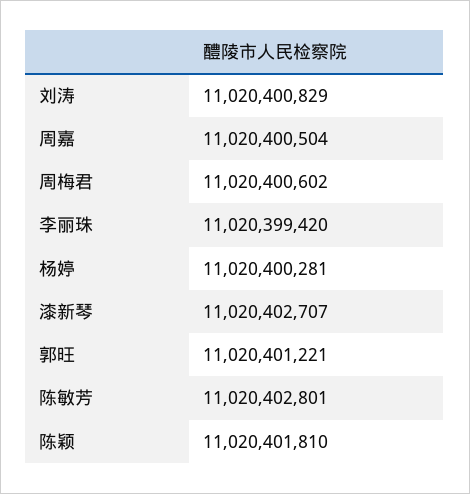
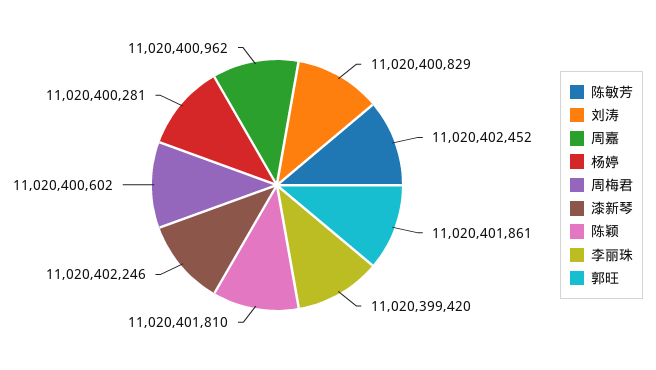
  {
    "刘涛": 11020400829,
-   "周嘉": 11020400504,
+   "周嘉": 11020400962,
    "周梅君": 11020400602,
    "李丽珠": 11020399420,
    "杨婷": 11020400281,
-   "漆新琴": 11020402707,
+   "漆新琴": 11020402246,
-   "郭旺": 11020401221,
+   "郭旺": 11020401861,
-   "陈敏芳": 11020402801,
+   "陈敏芳": 11020402452,
    "陈颖": 11020401810
  }

